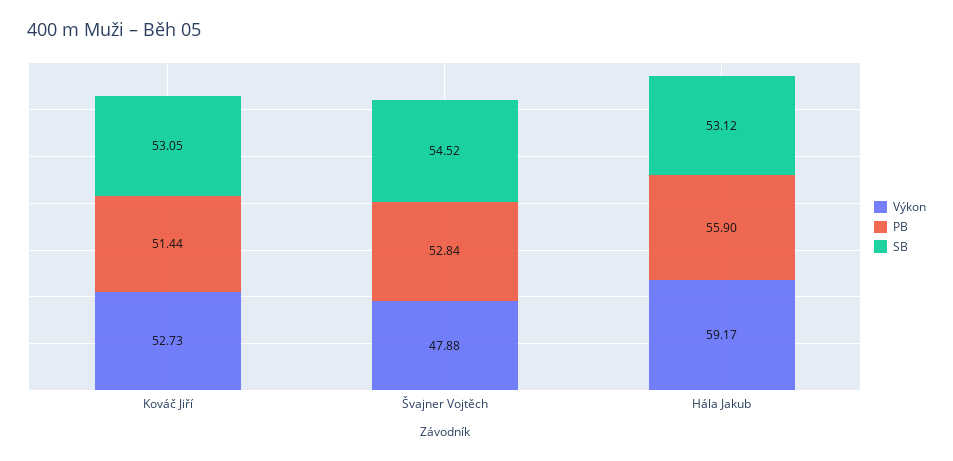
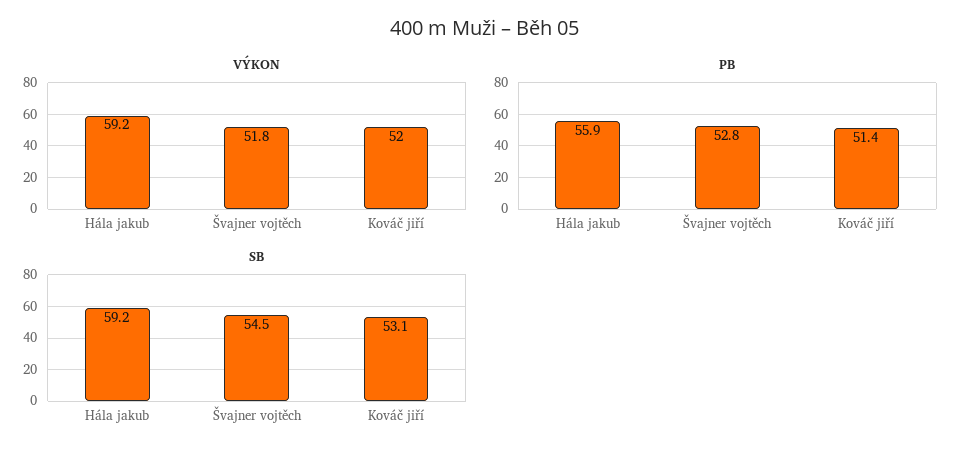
  {
    "Výkon": {
-     "Kováč Jiří": 52.73,
+     "Kováč Jiří": 52,
-     "Švajner Vojtěch": 47.88,
+     "Švajner Vojtěch": 51.8,
      "Hála Jakub": 59.17
    },
    "PB": {
      "Kováč Jiří": 51.44,
      "Švajner Vojtěch": 52.84,
      "Hála Jakub": 55.9
    },
    "SB": {
      "Kováč Jiří": 53.05,
      "Švajner Vojtěch": 54.52,
-     "Hála Jakub": 53.12
+     "Hála Jakub": 59.2
    }
  }

